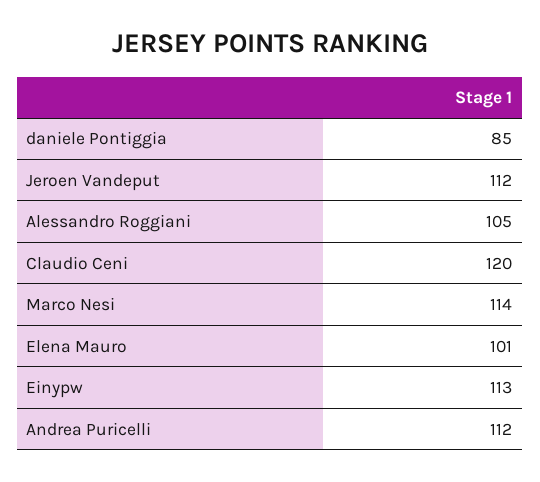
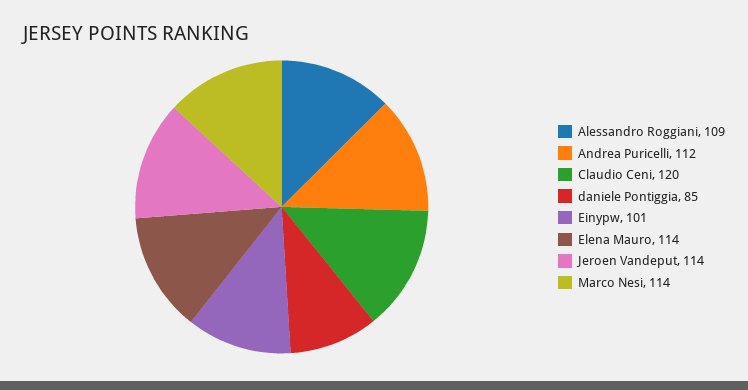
  {
    "daniele Pontiggia": 85,
-   "Jeroen Vandeput": 112,
+   "Jeroen Vandeput": 114,
-   "Alessandro Roggiani": 105,
+   "Alessandro Roggiani": 109,
    "Claudio Ceni": 120,
    "Marco Nesi": 114,
-   "Elena Mauro": 101,
+   "Elena Mauro": 114,
-   "Einypw": 113,
+   "Einypw": 101,
    "Andrea Puricelli": 112
  }

